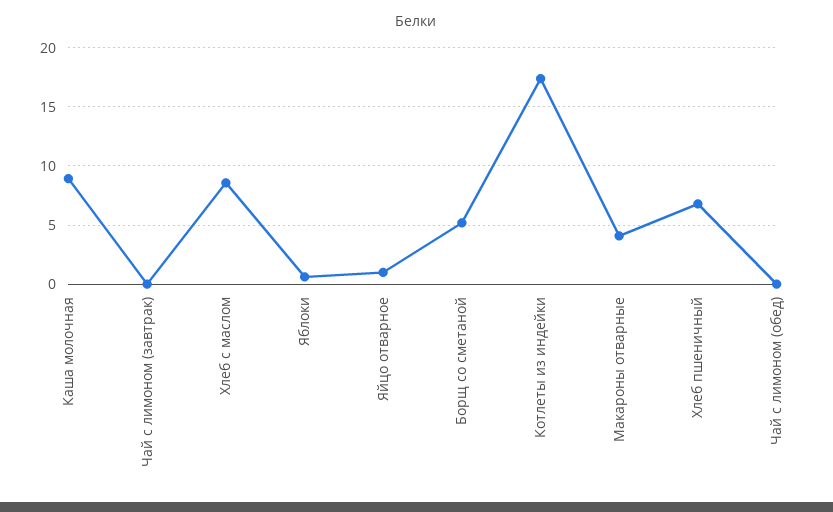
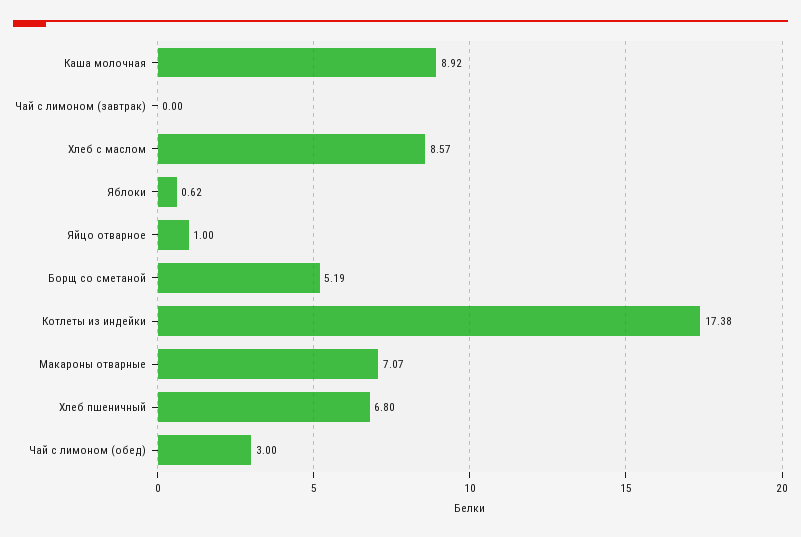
  {
    "Каша молочная": 8.92,
    "Чай с лимоном (завтрак)": 0,
    "Хлеб с маслом": 8.57,
    "Яблоки": 0.62,
    "Яйцо отварное": 1,
    "Борщ со сметаной": 5.19,
    "Котлеты из индейки": 17.38,
-   "Макароны отварные": 4,
+   "Макароны отварные": 7.07,
    "Хлеб пшеничный": 6.8,
-   "Чай с лимоном (обед)": 0
+   "Чай с лимоном (обед)": 3
  }

